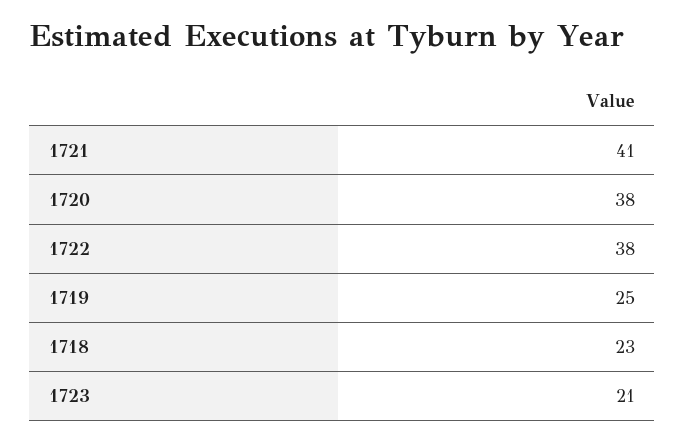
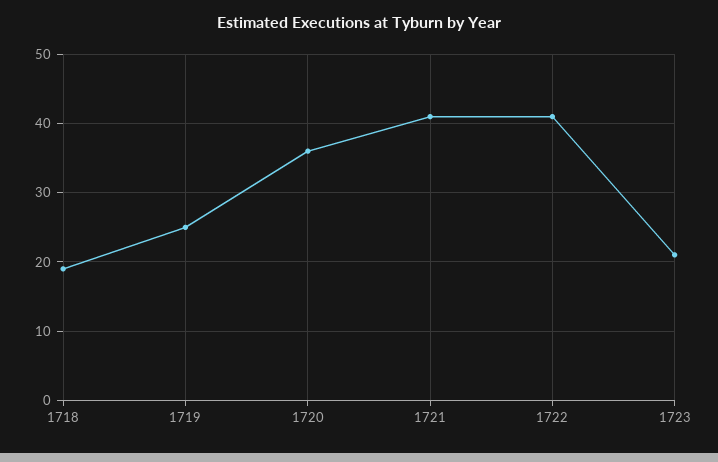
  {
    "1721": 41,
-   "1720": 38,
+   "1720": 36,
-   "1722": 38,
+   "1722": 41,
    "1719": 25,
-   "1718": 23,
+   "1718": 19,
    "1723": 21
  }

